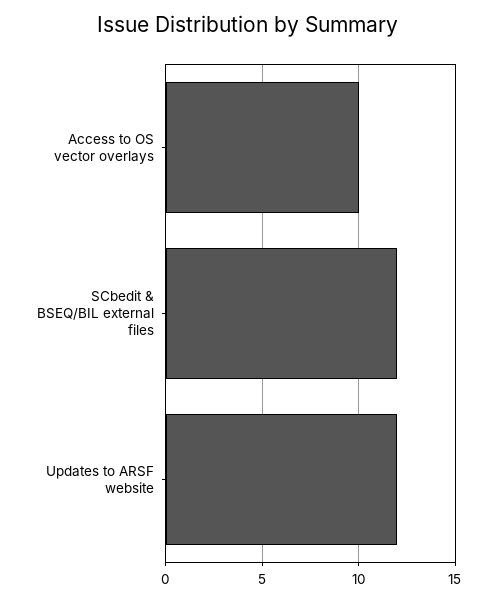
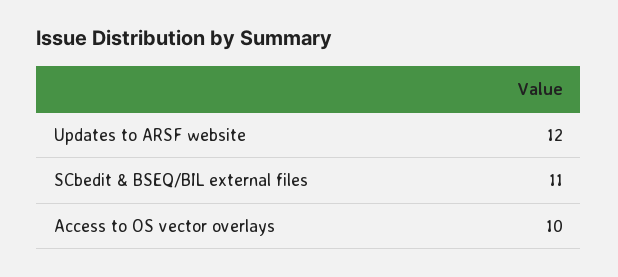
  {
    "Access to OS vector overlays": 10,
-   "SCbedit & BSEQ/BIL external files": 12,
+   "SCbedit & BSEQ/BIL external files": 11,
    "Updates to ARSF website": 12
  }

